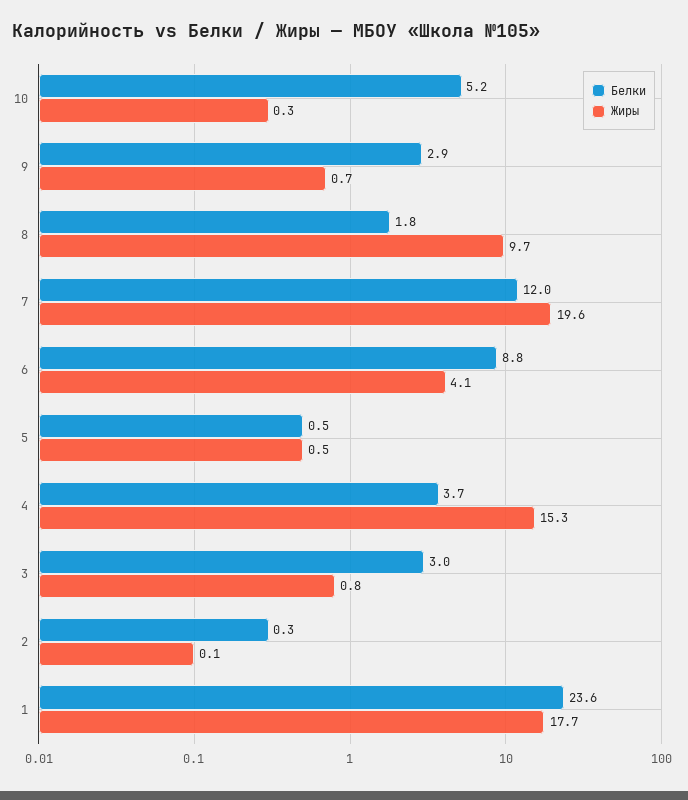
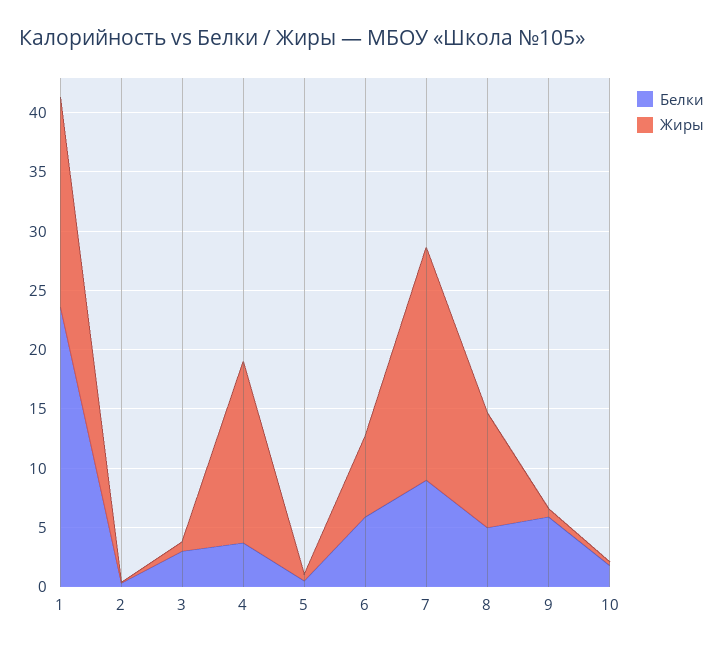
  {
    "Белки": {
-     "10": 5.2,
+     "10": 2,
-     "9": 2.9,
+     "9": 6,
-     "8": 1.8,
+     "8": 5,
-     "7": 12,
+     "7": 9,
-     "6": 8.8,
+     "6": 6,
      "5": 0.5,
      "4": 3.7,
      "3": 3,
      "2": 0.3,
      "1": 23.6
    },
    "Жиры": {
      "10": 0.3,
      "9": 0.7,
      "8": 9.7,
      "7": 19.6,
-     "6": 4.1,
+     "6": 7,
      "5": 0.5,
      "4": 15.3,
      "3": 0.8,
      "2": 0.1,
      "1": 17.7
    }
  }

